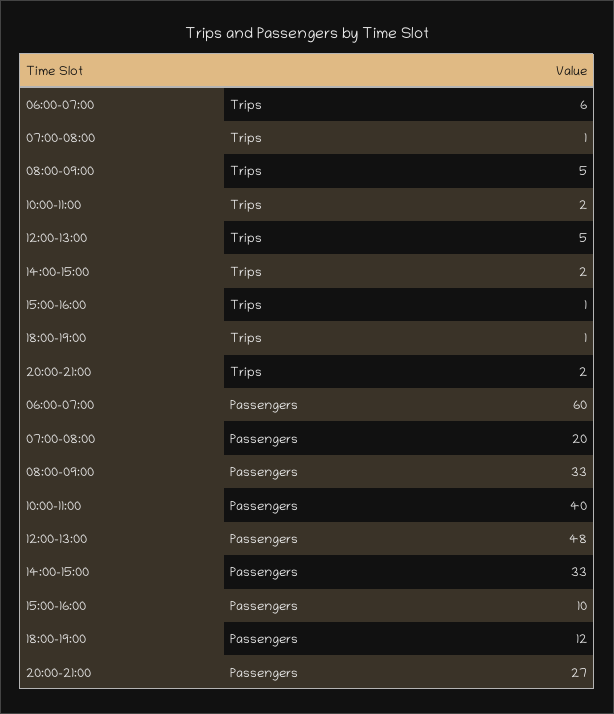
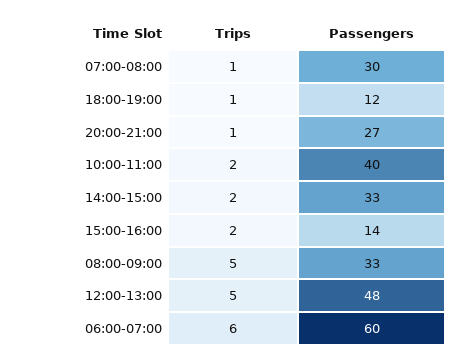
  {
    "06:00-07:00": {
      "Trips": 6,
      "Passengers": 60
    },
    "07:00-08:00": {
      "Trips": 1,
-     "Passengers": 20
+     "Passengers": 30
    },
    "08:00-09:00": {
      "Trips": 5,
      "Passengers": 33
    },
    "10:00-11:00": {
      "Trips": 2,
      "Passengers": 40
    },
    "12:00-13:00": {
      "Trips": 5,
      "Passengers": 48
    },
    "14:00-15:00": {
      "Trips": 2,
      "Passengers": 33
    },
    "15:00-16:00": {
-     "Trips": 1,
+     "Trips": 2,
-     "Passengers": 10
+     "Passengers": 14
    },
    "18:00-19:00": {
      "Trips": 1,
      "Passengers": 12
    },
    "20:00-21:00": {
-     "Trips": 2,
+     "Trips": 1,
      "Passengers": 27
    }
  }

